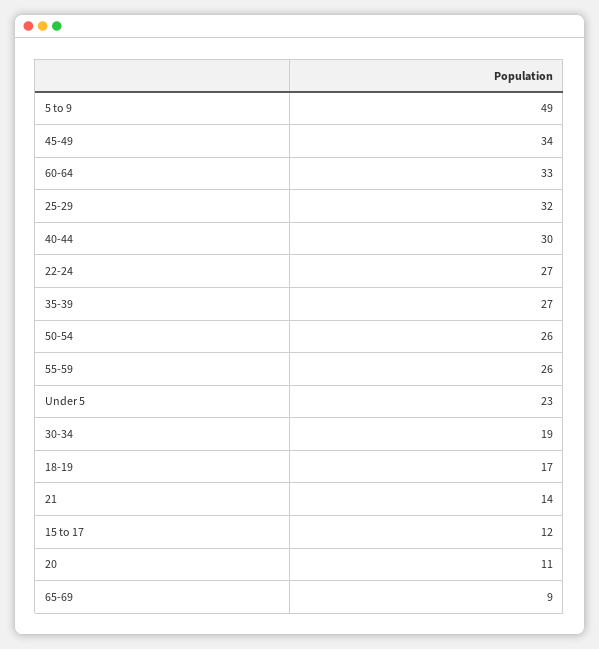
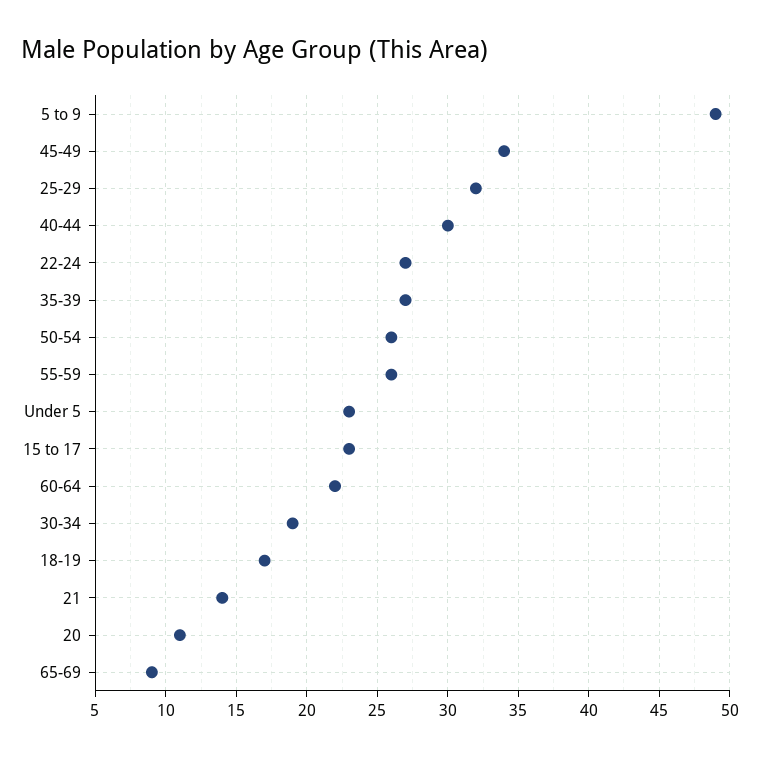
  {
    "5 to 9": 49,
    "45-49": 34,
-   "60-64": 33,
+   "60-64": 22,
    "25-29": 32,
    "40-44": 30,
    "22-24": 27,
    "35-39": 27,
    "50-54": 26,
    "55-59": 26,
    "Under 5": 23,
    "30-34": 19,
    "18-19": 17,
    "21": 14,
-   "15 to 17": 12,
+   "15 to 17": 23,
    "20": 11,
    "65-69": 9
  }

